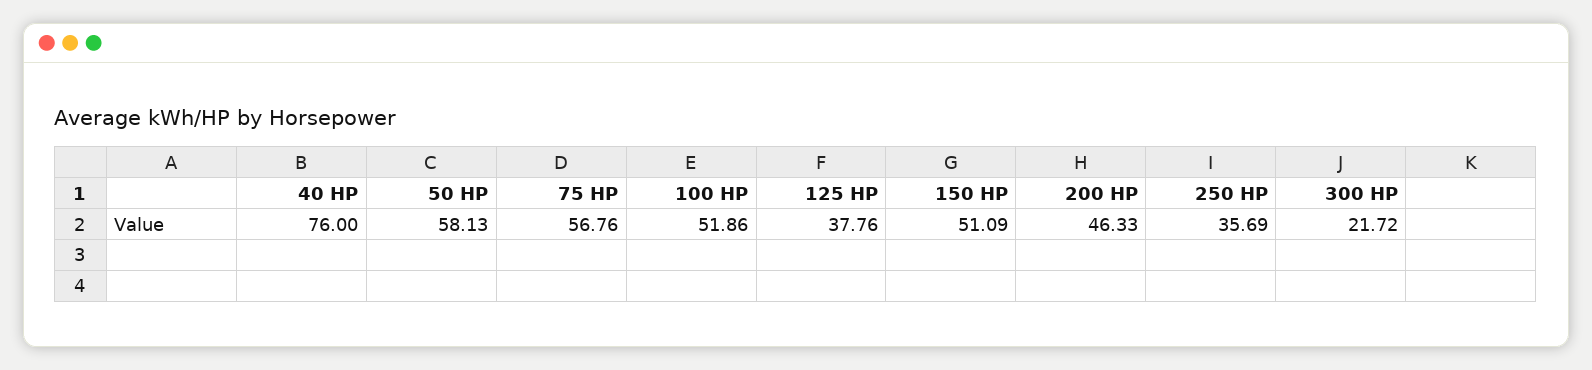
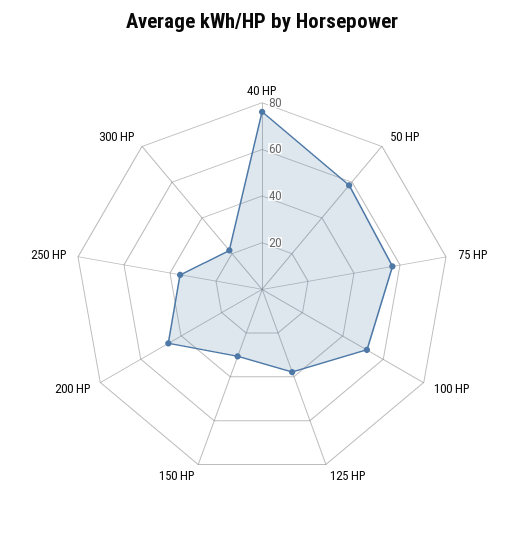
  {
    "40 HP": 76,
    "50 HP": 58.13,
    "75 HP": 56.76,
    "100 HP": 51.86,
    "125 HP": 37.76,
-   "150 HP": 51.09,
+   "150 HP": 30,
    "200 HP": 46.33,
    "250 HP": 35.69,
    "300 HP": 21.72
  }

